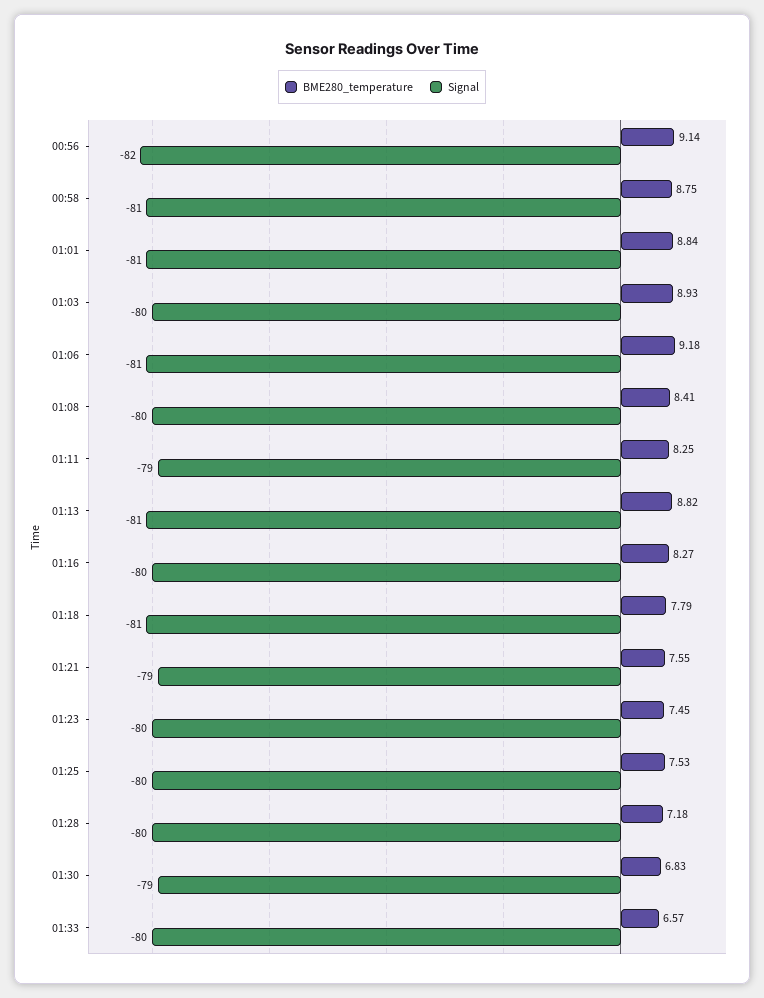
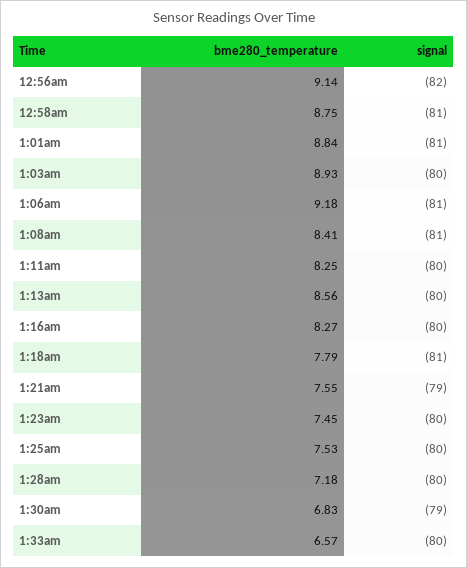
  {
    "BME280_temperature": {
      "00:56": 9.14,
      "00:58": 8.75,
      "01:01": 8.84,
      "01:03": 8.93,
      "01:06": 9.18,
      "01:08": 8.41,
      "01:11": 8.25,
-     "01:13": 8.82,
+     "01:13": 8.56,
      "01:16": 8.27,
      "01:18": 7.79,
      "01:21": 7.55,
      "01:23": 7.45,
      "01:25": 7.53,
      "01:28": 7.18,
      "01:30": 6.83,
      "01:33": 6.57
    },
    "Signal": {
      "00:56": -82,
      "00:58": -81,
      "01:01": -81,
      "01:03": -80,
      "01:06": -81,
-     "01:08": -80,
+     "01:08": -81,
-     "01:11": -79,
+     "01:11": -80,
-     "01:13": -81,
+     "01:13": -80,
      "01:16": -80,
      "01:18": -81,
      "01:21": -79,
      "01:23": -80,
      "01:25": -80,
      "01:28": -80,
      "01:30": -79,
      "01:33": -80
    }
  }

